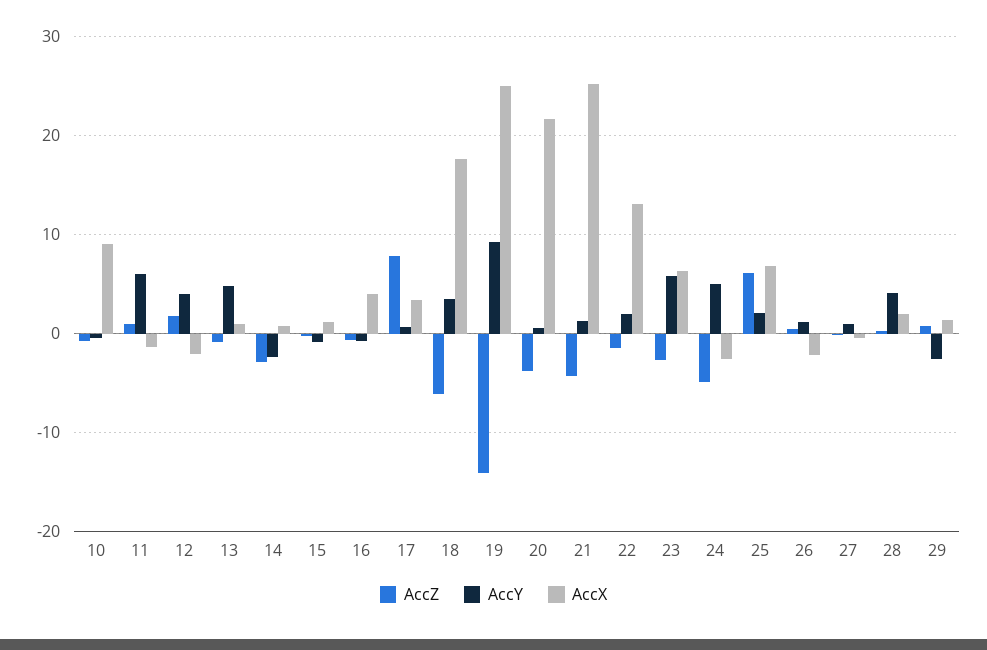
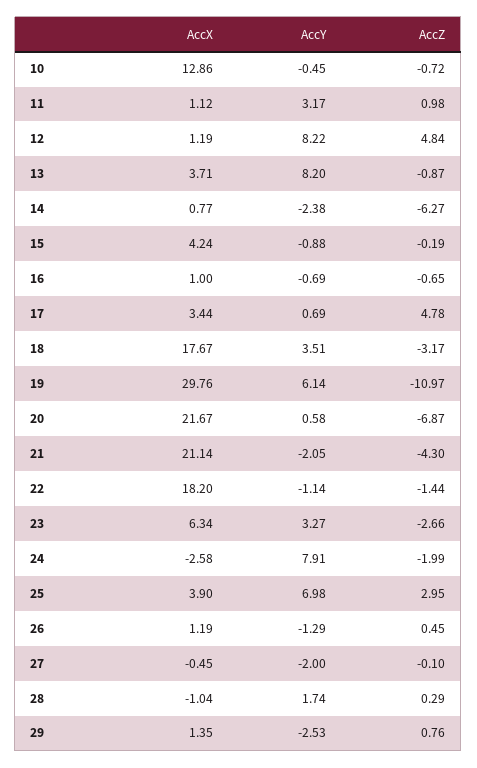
  {
    "AccZ": {
      "10": -0.72,
      "11": 0.98,
-     "12": 2,
+     "12": 4.84,
      "13": -0.87,
-     "14": -3,
+     "14": -6.27,
      "15": -0.19,
      "16": -0.65,
-     "17": 8,
+     "17": 4.78,
-     "18": -6,
+     "18": -3.17,
-     "19": -14,
+     "19": -10.97,
-     "20": -4,
+     "20": -6.87,
      "21": -4.3,
      "22": -1.44,
      "23": -2.66,
-     "24": -5,
+     "24": -1.99,
-     "25": 6,
+     "25": 2.95,
      "26": 0.45,
      "27": -0.1,
      "28": 0.29,
      "29": 0.76
    },
    "AccY": {
      "10": -0.45,
-     "11": 6,
+     "11": 3.17,
-     "12": 4,
+     "12": 8.22,
-     "13": 5,
+     "13": 8.2,
      "14": -2.38,
      "15": -0.88,
      "16": -0.69,
      "17": 0.69,
      "18": 3.51,
-     "19": 9,
+     "19": 6.14,
      "20": 0.58,
-     "21": 1,
+     "21": -2.05,
-     "22": 2,
+     "22": -1.14,
-     "23": 6,
+     "23": 3.27,
-     "24": 5,
+     "24": 7.91,
-     "25": 2,
+     "25": 6.98,
-     "26": 1,
+     "26": -1.29,
-     "27": 1,
+     "27": -2,
-     "28": 4,
+     "28": 1.74,
      "29": -2.53
    },
    "AccX": {
-     "10": 9,
+     "10": 12.86,
-     "11": -1,
+     "11": 1.12,
-     "12": -2,
+     "12": 1.19,
-     "13": 1,
+     "13": 3.71,
      "14": 0.77,
-     "15": 1,
+     "15": 4.24,
-     "16": 4,
+     "16": 1,
      "17": 3.44,
      "18": 17.67,
-     "19": 25,
+     "19": 29.76,
      "20": 21.67,
-     "21": 25,
+     "21": 21.14,
-     "22": 13,
+     "22": 18.2,
      "23": 6.34,
      "24": -2.58,
-     "25": 7,
+     "25": 3.9,
-     "26": -2,
+     "26": 1.19,
      "27": -0.45,
-     "28": 2,
+     "28": -1.04,
      "29": 1.35
    }
  }

